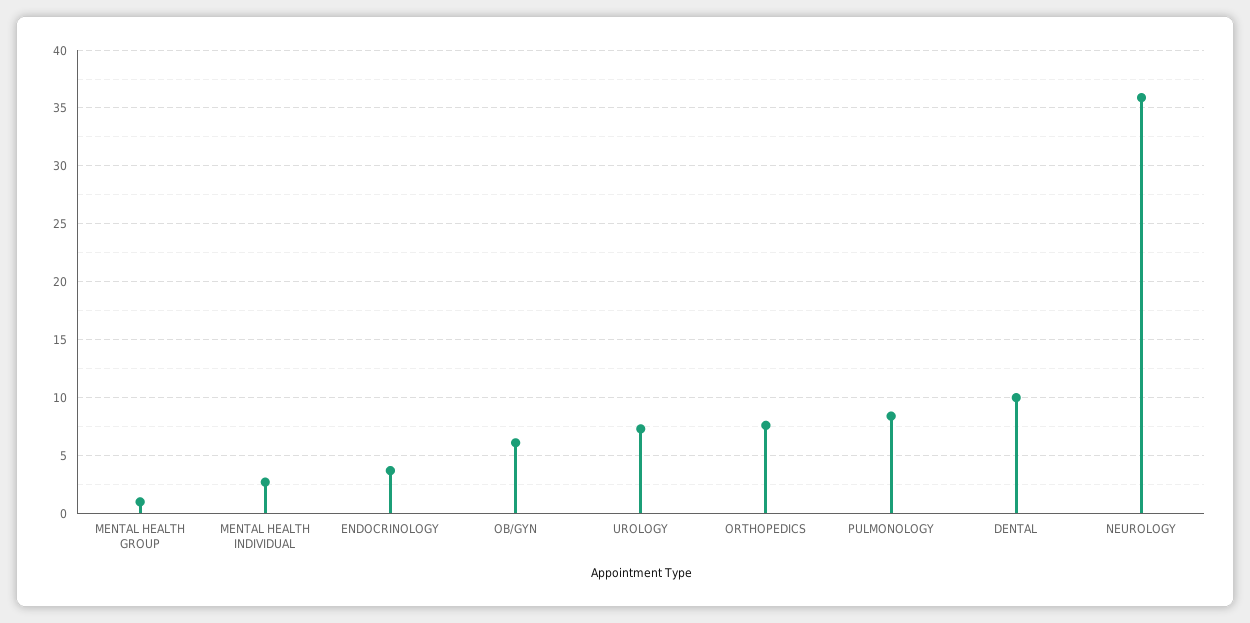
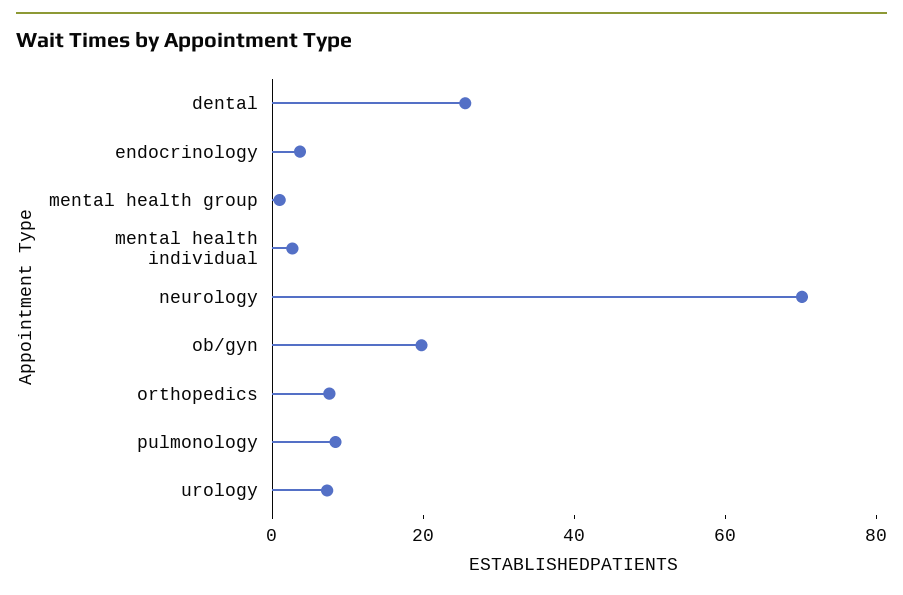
  {
    "MENTAL HEALTH GROUP": 1,
    "MENTAL HEALTH INDIVIDUAL": 3,
    "ENDOCRINOLOGY": 4,
-   "OB/GYN": 6,
+   "OB/GYN": 20,
    "UROLOGY": 7,
    "ORTHOPEDICS": 8,
    "PULMONOLOGY": 8,
-   "DENTAL": 10,
+   "DENTAL": 25,
-   "NEUROLOGY": 36
+   "NEUROLOGY": 70
  }

